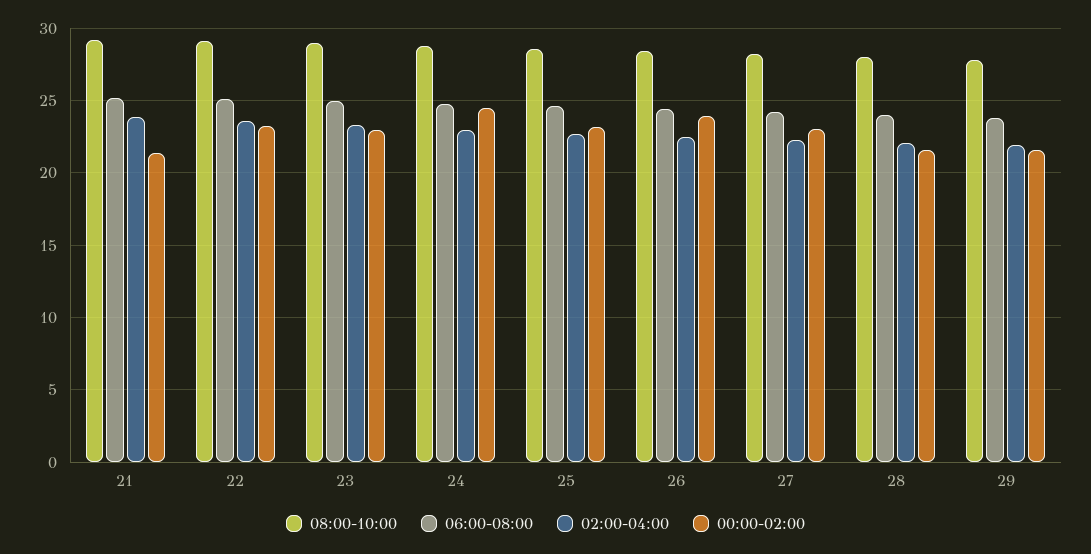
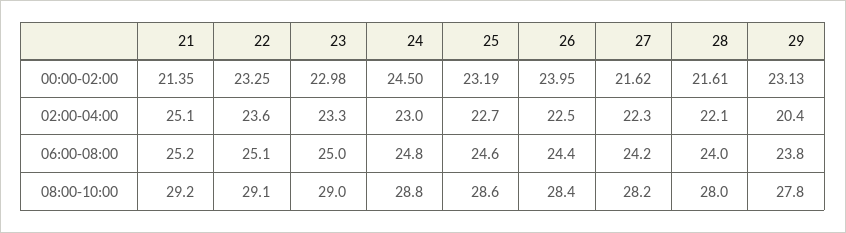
  {
    "08:00-10:00": {
      "21": 29.2,
      "22": 29.1,
      "23": 29,
      "24": 28.8,
      "25": 28.6,
      "26": 28.4,
      "27": 28.2,
      "28": 28,
      "29": 27.8
    },
    "06:00-08:00": {
      "21": 25.2,
      "22": 25.1,
      "23": 25,
      "24": 24.8,
      "25": 24.6,
      "26": 24.4,
      "27": 24.2,
      "28": 24,
      "29": 23.8
    },
    "02:00-04:00": {
-     "21": 24,
+     "21": 25.1,
      "22": 23.6,
      "23": 23.3,
      "24": 23,
      "25": 22.7,
      "26": 22.5,
      "27": 22.3,
      "28": 22.1,
-     "29": 22
+     "29": 20.4
    },
    "00:00-02:00": {
      "21": 21.35,
      "22": 23.25,
      "23": 22.98,
      "24": 24.5,
      "25": 23.19,
      "26": 23.95,
-     "27": 23,
+     "27": 21.62,
      "28": 21.61,
-     "29": 21.5
+     "29": 23.13
    }
  }

